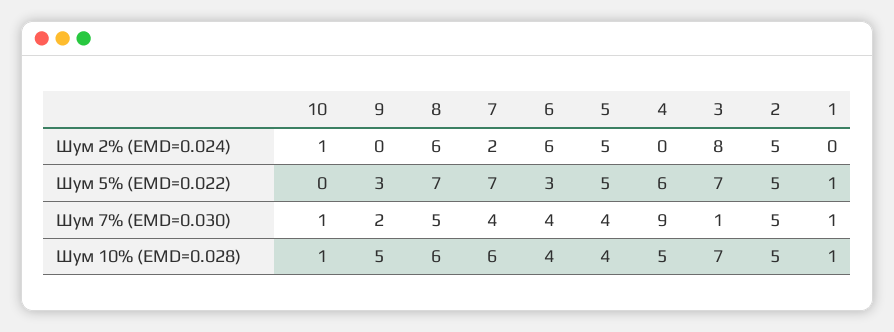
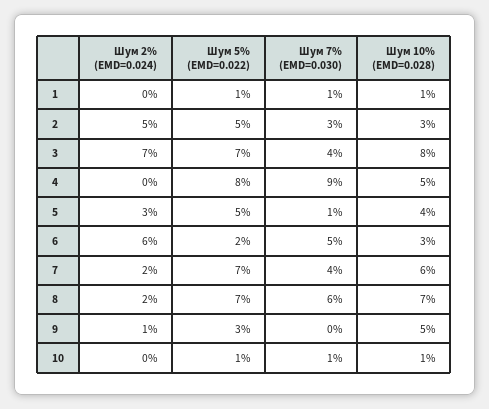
  {
    "10": {
-     "Шум 2% (EMD=0.024)": 1,
+     "Шум 2% (EMD=0.024)": 0,
-     "Шум 5% (EMD=0.022)": 0,
+     "Шум 5% (EMD=0.022)": 1,
      "Шум 7% (EMD=0.030)": 1,
      "Шум 10% (EMD=0.028)": 1
    },
    "9": {
-     "Шум 2% (EMD=0.024)": 0,
+     "Шум 2% (EMD=0.024)": 1,
      "Шум 5% (EMD=0.022)": 3,
-     "Шум 7% (EMD=0.030)": 2,
+     "Шум 7% (EMD=0.030)": 0,
      "Шум 10% (EMD=0.028)": 5
    },
    "8": {
-     "Шум 2% (EMD=0.024)": 6,
+     "Шум 2% (EMD=0.024)": 2,
      "Шум 5% (EMD=0.022)": 7,
-     "Шум 7% (EMD=0.030)": 5,
+     "Шум 7% (EMD=0.030)": 6,
-     "Шум 10% (EMD=0.028)": 6
+     "Шум 10% (EMD=0.028)": 7
    },
    "7": {
      "Шум 2% (EMD=0.024)": 2,
      "Шум 5% (EMD=0.022)": 7,
      "Шум 7% (EMD=0.030)": 4,
      "Шум 10% (EMD=0.028)": 6
    },
    "6": {
      "Шум 2% (EMD=0.024)": 6,
-     "Шум 5% (EMD=0.022)": 3,
+     "Шум 5% (EMD=0.022)": 2,
-     "Шум 7% (EMD=0.030)": 4,
+     "Шум 7% (EMD=0.030)": 5,
-     "Шум 10% (EMD=0.028)": 4
+     "Шум 10% (EMD=0.028)": 3
    },
    "5": {
-     "Шум 2% (EMD=0.024)": 5,
+     "Шум 2% (EMD=0.024)": 3,
      "Шум 5% (EMD=0.022)": 5,
-     "Шум 7% (EMD=0.030)": 4,
+     "Шум 7% (EMD=0.030)": 1,
      "Шум 10% (EMD=0.028)": 4
    },
    "4": {
      "Шум 2% (EMD=0.024)": 0,
-     "Шум 5% (EMD=0.022)": 6,
+     "Шум 5% (EMD=0.022)": 8,
      "Шум 7% (EMD=0.030)": 9,
      "Шум 10% (EMD=0.028)": 5
    },
    "3": {
-     "Шум 2% (EMD=0.024)": 8,
+     "Шум 2% (EMD=0.024)": 7,
      "Шум 5% (EMD=0.022)": 7,
-     "Шум 7% (EMD=0.030)": 1,
+     "Шум 7% (EMD=0.030)": 4,
-     "Шум 10% (EMD=0.028)": 7
+     "Шум 10% (EMD=0.028)": 8
    },
    "2": {
      "Шум 2% (EMD=0.024)": 5,
      "Шум 5% (EMD=0.022)": 5,
-     "Шум 7% (EMD=0.030)": 5,
+     "Шум 7% (EMD=0.030)": 3,
-     "Шум 10% (EMD=0.028)": 5
+     "Шум 10% (EMD=0.028)": 3
    },
    "1": {
      "Шум 2% (EMD=0.024)": 0,
      "Шум 5% (EMD=0.022)": 1,
      "Шум 7% (EMD=0.030)": 1,
      "Шум 10% (EMD=0.028)": 1
    }
  }

